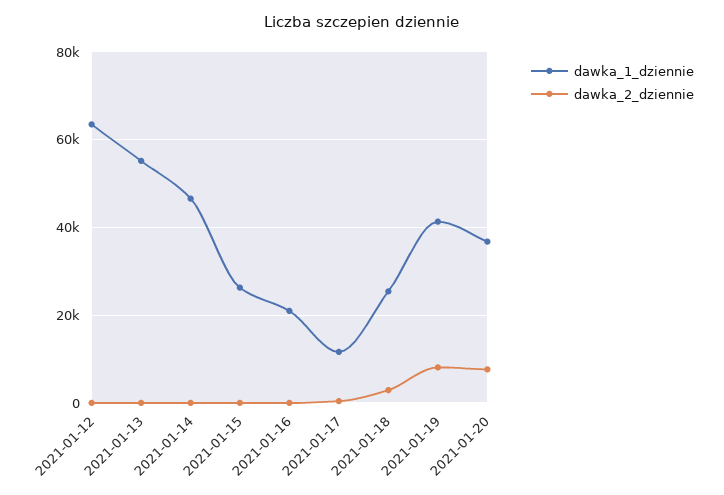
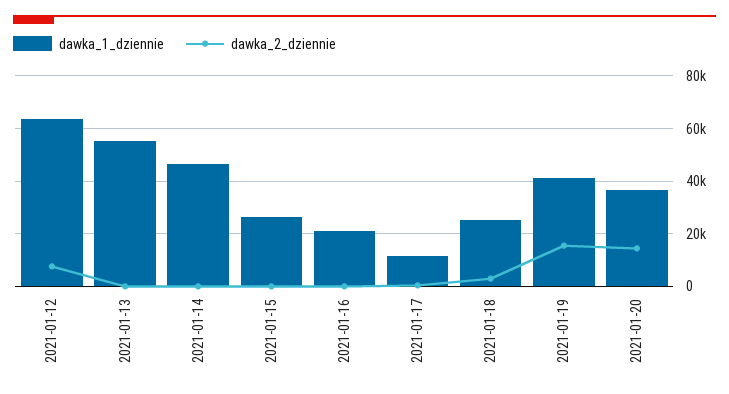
  {
    "dawka_1_dziennie": {
      "2021-01-12": 64000,
      "2021-01-13": 56000,
      "2021-01-14": 46000,
      "2021-01-15": 26000,
      "2021-01-16": 20000,
      "2021-01-17": 12000,
      "2021-01-18": 26000,
      "2021-01-19": 42000,
      "2021-01-20": 36000
    },
    "dawka_2_dziennie": {
-     "2021-01-12": 0,
+     "2021-01-12": 7500,
      "2021-01-13": 0,
      "2021-01-14": 0,
      "2021-01-15": 0,
      "2021-01-16": 0,
      "2021-01-17": 0,
      "2021-01-18": 2000,
-     "2021-01-19": 8000,
+     "2021-01-19": 15000,
-     "2021-01-20": 8000
+     "2021-01-20": 15000
    }
  }

